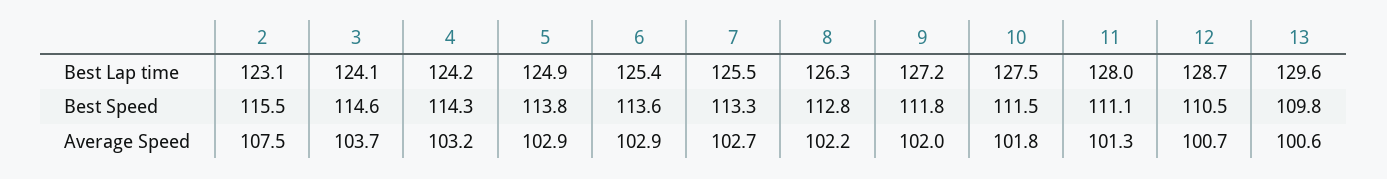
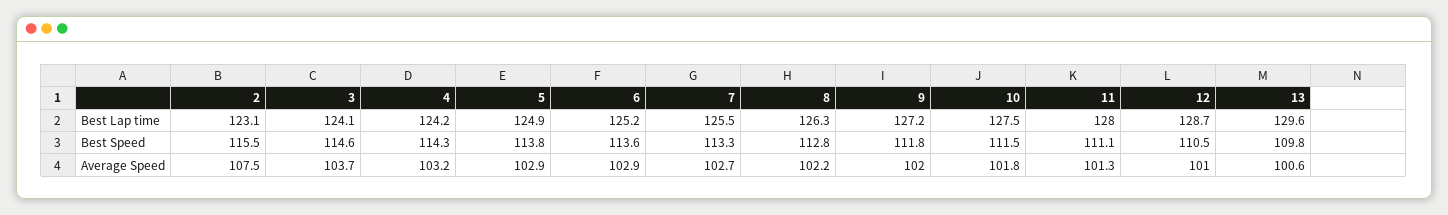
  {
    "2": {
      "Best Lap time": 123.1,
      "Best Speed": 115.5,
      "Average Speed": 107.5
    },
    "3": {
      "Best Lap time": 124.1,
      "Best Speed": 114.6,
      "Average Speed": 103.7
    },
    "4": {
      "Best Lap time": 124.2,
      "Best Speed": 114.3,
      "Average Speed": 103.2
    },
    "5": {
      "Best Lap time": 124.9,
      "Best Speed": 113.8,
      "Average Speed": 102.9
    },
    "6": {
-     "Best Lap time": 125.4,
+     "Best Lap time": 125.2,
      "Best Speed": 113.6,
      "Average Speed": 102.9
    },
    "7": {
      "Best Lap time": 125.5,
      "Best Speed": 113.3,
      "Average Speed": 102.7
    },
    "8": {
      "Best Lap time": 126.3,
      "Best Speed": 112.8,
      "Average Speed": 102.2
    },
    "9": {
      "Best Lap time": 127.2,
      "Best Speed": 111.8,
      "Average Speed": 102
    },
    "10": {
      "Best Lap time": 127.5,
      "Best Speed": 111.5,
      "Average Speed": 101.8
    },
    "11": {
      "Best Lap time": 128,
      "Best Speed": 111.1,
      "Average Speed": 101.3
    },
    "12": {
      "Best Lap time": 128.7,
      "Best Speed": 110.5,
-     "Average Speed": 100.7
+     "Average Speed": 101
    },
    "13": {
      "Best Lap time": 129.6,
      "Best Speed": 109.8,
      "Average Speed": 100.6
    }
  }

